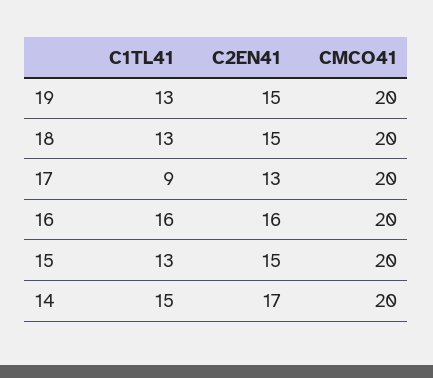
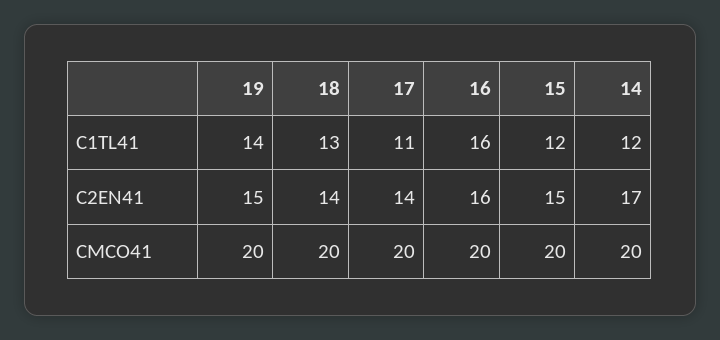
  {
    "C1TL41": {
-     "19": 13,
+     "19": 14,
      "18": 13,
-     "17": 9,
+     "17": 11,
      "16": 16,
-     "15": 13,
+     "15": 12,
-     "14": 15
+     "14": 12
    },
    "C2EN41": {
      "19": 15,
-     "18": 15,
+     "18": 14,
-     "17": 13,
+     "17": 14,
      "16": 16,
      "15": 15,
      "14": 17
    },
    "CMCO41": {
      "19": 20,
      "18": 20,
      "17": 20,
      "16": 20,
      "15": 20,
      "14": 20
    }
  }

